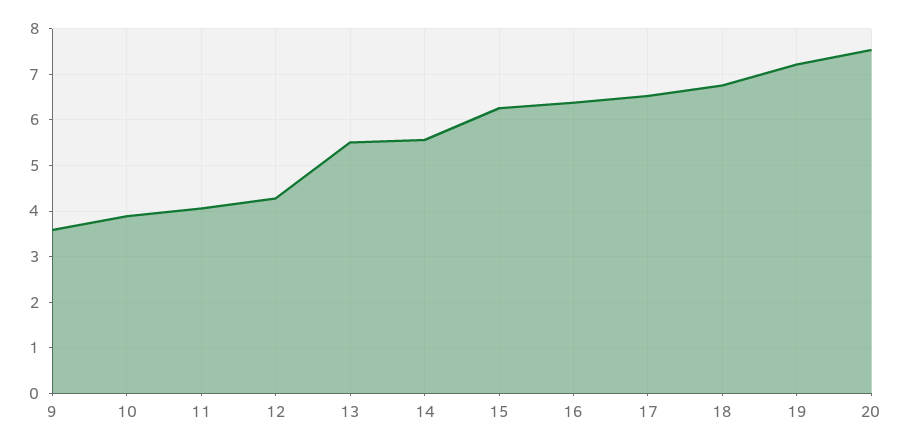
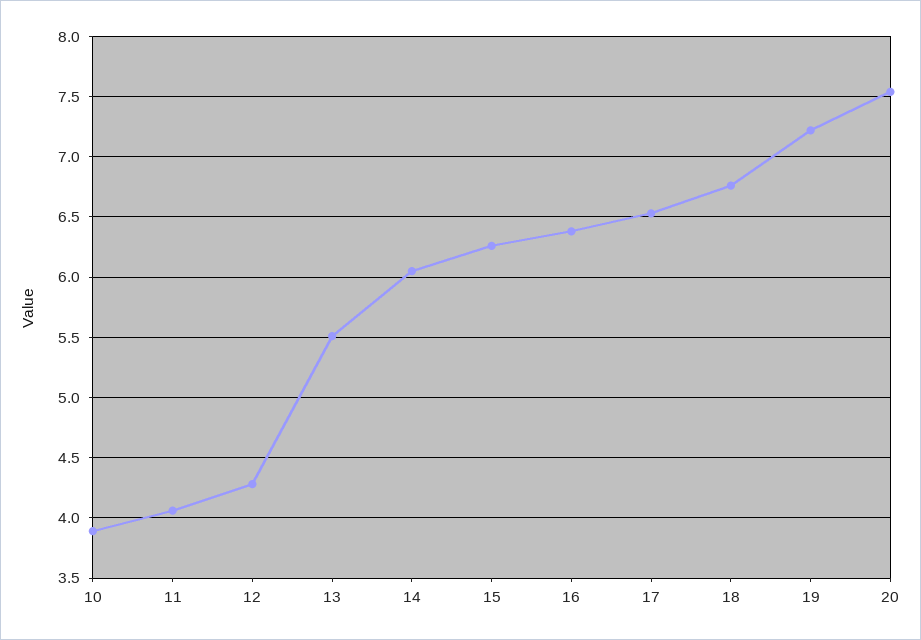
  {
-   "9": 3.6,
    "10": 3.9,
    "11": 4.05,
    "12": 4.3,
    "13": 5.5,
-   "14": 5.6,
+   "14": 6.05,
    "15": 6.25,
    "16": 6.4,
    "17": 6.55,
    "18": 6.75,
    "19": 7.2,
    "20": 7.55
  }

